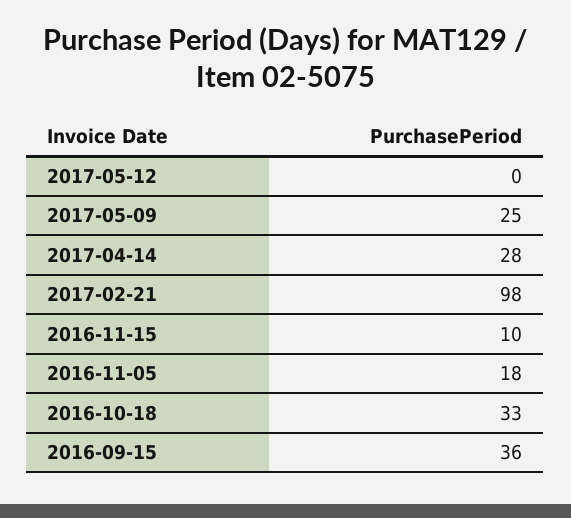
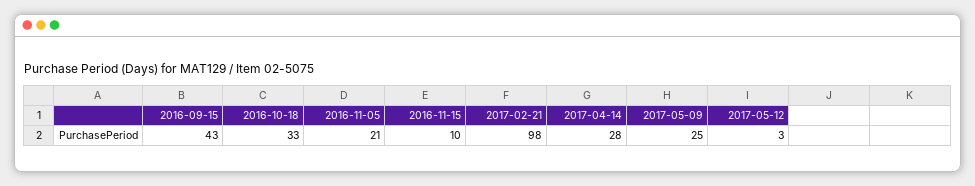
  {
-   "2017-05-12": 0,
+   "2017-05-12": 3,
    "2017-05-09": 25,
    "2017-04-14": 28,
    "2017-02-21": 98,
    "2016-11-15": 10,
-   "2016-11-05": 18,
+   "2016-11-05": 21,
    "2016-10-18": 33,
-   "2016-09-15": 36
+   "2016-09-15": 43
  }

